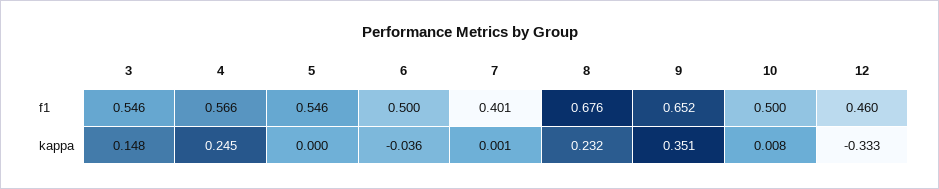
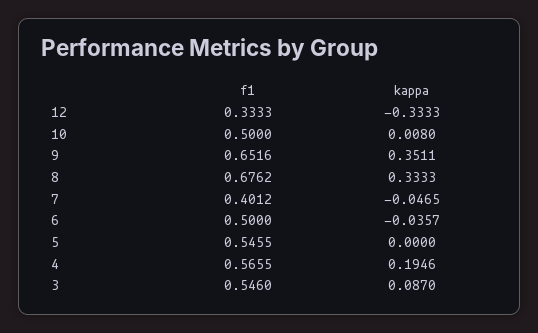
  {
    "3": {
      "f1": 0.546,
-     "kappa": 0.148
+     "kappa": 0.087
    },
    "4": {
      "f1": 0.5655,
-     "kappa": 0.245
+     "kappa": 0.1946
    },
    "5": {
      "f1": 0.5455,
      "kappa": 0
    },
    "6": {
      "f1": 0.5,
      "kappa": -0.0357
    },
    "7": {
      "f1": 0.4012,
-     "kappa": 0.001
+     "kappa": -0.0465
    },
    "8": {
      "f1": 0.6762,
-     "kappa": 0.232
+     "kappa": 0.3333
    },
    "9": {
      "f1": 0.6516,
      "kappa": 0.3511
    },
    "10": {
      "f1": 0.5,
      "kappa": 0.008
    },
    "12": {
-     "f1": 0.46,
+     "f1": 0.3333,
      "kappa": -0.3333
    }
  }

